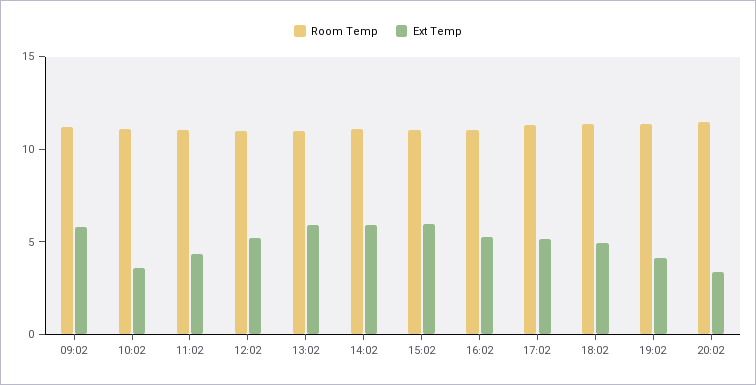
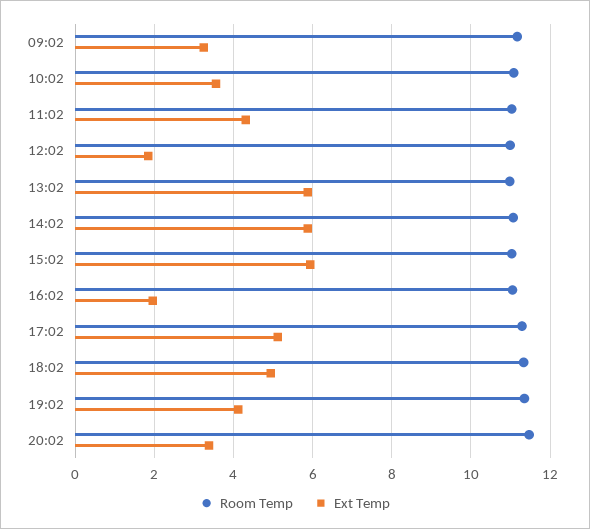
  {
    "Room Temp": {
      "09:02": 11.2,
      "10:02": 11,
      "11:02": 11,
      "12:02": 11,
      "13:02": 11,
      "14:02": 11,
      "15:02": 11,
      "16:02": 11,
      "17:02": 11.2,
      "18:02": 11.4,
      "19:02": 11.4,
      "20:02": 11.4
    },
    "Ext Temp": {
-     "09:02": 6,
+     "09:02": 3.2,
      "10:02": 3.6,
      "11:02": 4.4,
-     "12:02": 5,
+     "12:02": 1.8,
      "13:02": 5.8,
      "14:02": 5.8,
      "15:02": 6,
-     "16:02": 5,
+     "16:02": 2,
      "17:02": 5.2,
      "18:02": 5,
      "19:02": 4.2,
      "20:02": 3.4
    }
  }

